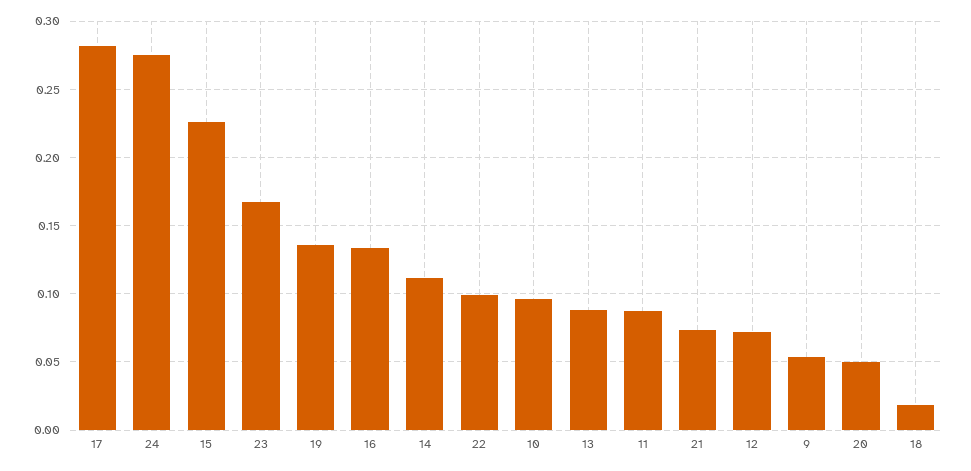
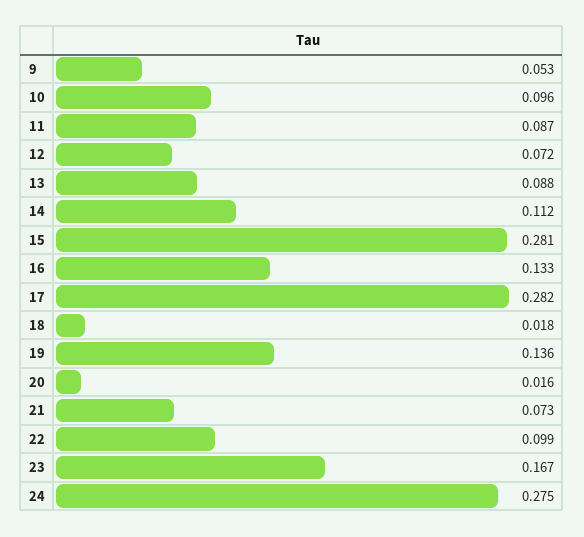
  {
    "17": 0.282,
    "24": 0.275,
-   "15": 0.225,
+   "15": 0.281,
    "23": 0.167,
    "19": 0.136,
    "16": 0.133,
    "14": 0.112,
    "22": 0.099,
    "10": 0.096,
    "13": 0.088,
    "11": 0.087,
    "21": 0.073,
    "12": 0.072,
    "9": 0.053,
-   "20": 0.05,
+   "20": 0.016,
    "18": 0.018
  }

